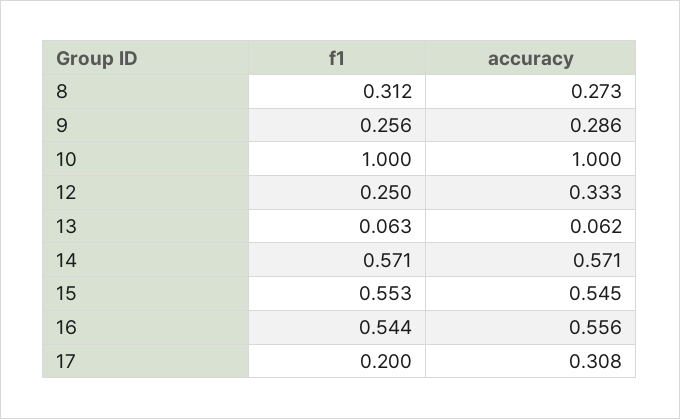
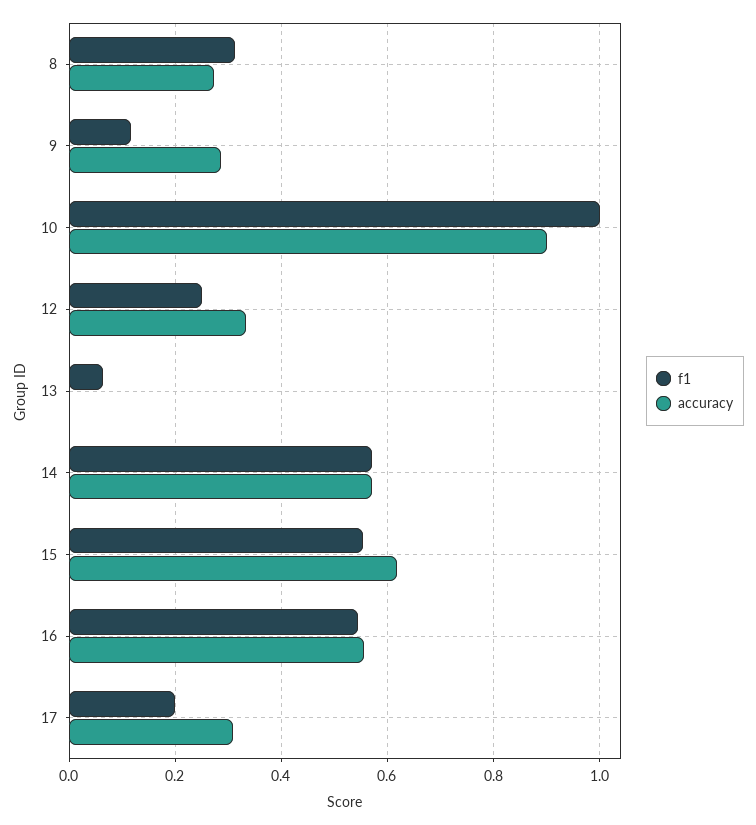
  {
    "f1": {
      "8": 0.312,
-     "9": 0.256,
+     "9": 0.12,
      "10": 1,
      "12": 0.25,
      "13": 0.063,
      "14": 0.571,
      "15": 0.553,
      "16": 0.544,
      "17": 0.2
    },
    "accuracy": {
      "8": 0.273,
      "9": 0.286,
-     "10": 1,
+     "10": 0.9,
      "12": 0.333,
-     "13": 0.062,
+     "13": 0,
      "14": 0.571,
-     "15": 0.545,
+     "15": 0.62,
      "16": 0.556,
      "17": 0.308
    }
  }

